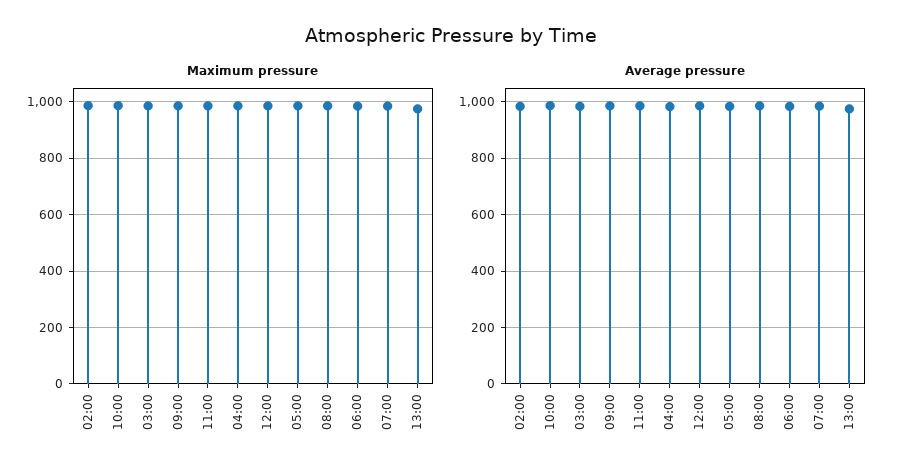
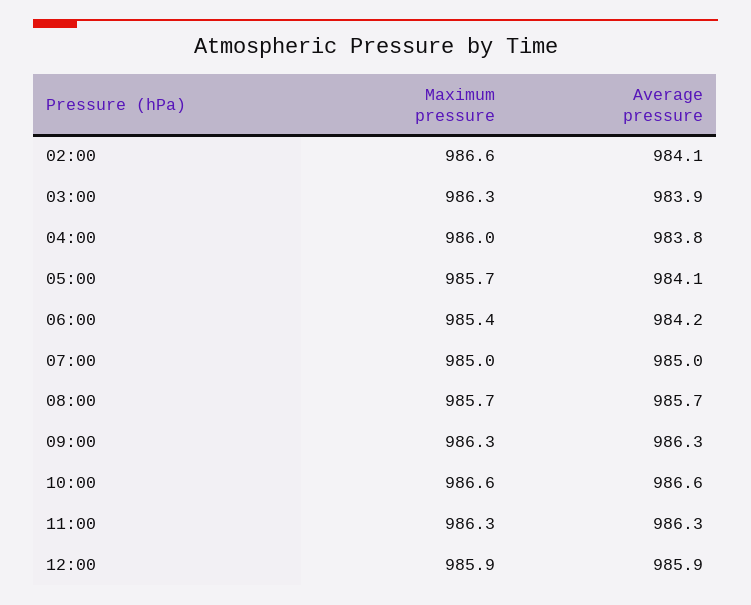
  {
    "Maximum pressure": {
      "02:00": 986.6,
      "10:00": 986.6,
      "03:00": 986.3,
      "09:00": 986.3,
      "11:00": 986.3,
      "04:00": 986,
      "12:00": 985.9,
      "05:00": 985.7,
      "08:00": 985.7,
      "06:00": 985.4,
-     "07:00": 985,
+     "07:00": 985
-     "13:00": 975
    },
    "Average pressure": {
      "02:00": 984.1,
      "10:00": 986.6,
      "03:00": 983.9,
      "09:00": 986.3,
      "11:00": 986.3,
      "04:00": 983.8,
      "12:00": 985.9,
      "05:00": 984.1,
      "08:00": 985.7,
      "06:00": 984.2,
-     "07:00": 985,
+     "07:00": 985
-     "13:00": 975
    }
  }

